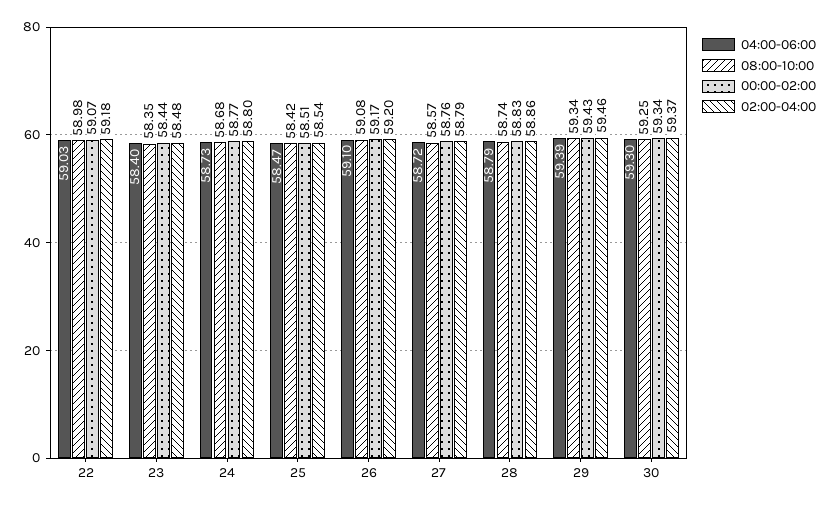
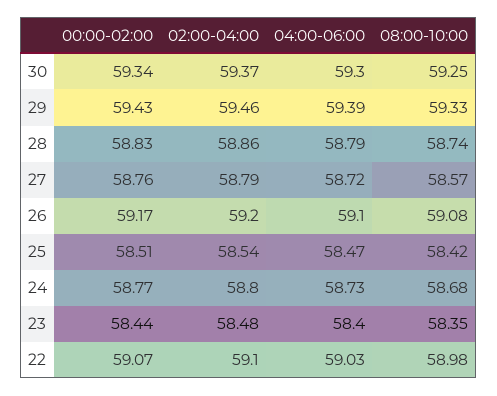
  {
    "04:00-06:00": {
      "22": 59.03,
      "23": 58.4,
      "24": 58.73,
      "25": 58.47,
      "26": 59.1,
      "27": 58.72,
      "28": 58.79,
      "29": 59.39,
      "30": 59.3
    },
    "08:00-10:00": {
      "22": 58.98,
      "23": 58.35,
      "24": 58.68,
      "25": 58.42,
      "26": 59.08,
      "27": 58.57,
      "28": 58.74,
-     "29": 59.34,
+     "29": 59.33,
      "30": 59.25
    },
    "00:00-02:00": {
      "22": 59.07,
      "23": 58.44,
      "24": 58.77,
      "25": 58.51,
      "26": 59.17,
      "27": 58.76,
      "28": 58.83,
      "29": 59.43,
      "30": 59.34
    },
    "02:00-04:00": {
-     "22": 59.18,
+     "22": 59.1,
      "23": 58.48,
      "24": 58.8,
      "25": 58.54,
      "26": 59.2,
      "27": 58.79,
      "28": 58.86,
      "29": 59.46,
      "30": 59.37
    }
  }

